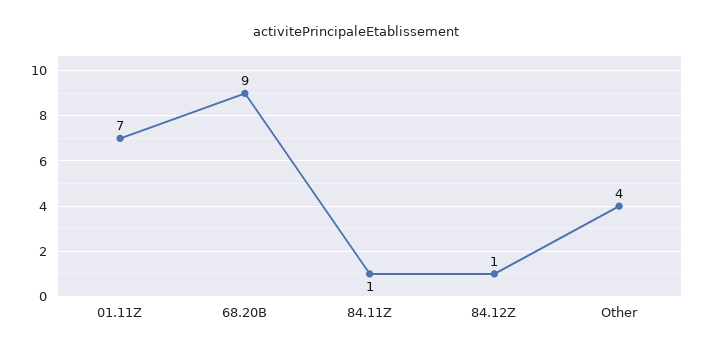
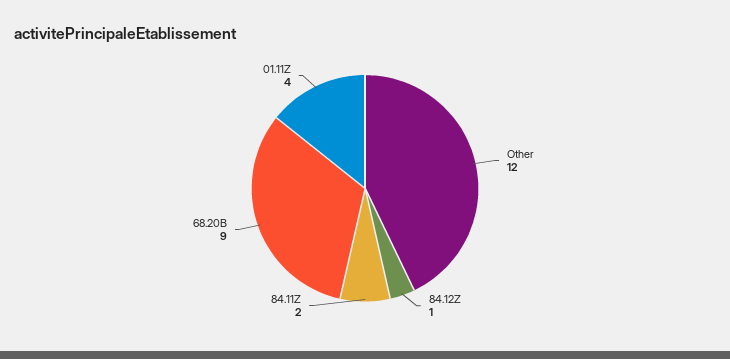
  {
-   "01.11Z": 7,
+   "01.11Z": 4,
    "68.20B": 9,
-   "84.11Z": 1,
+   "84.11Z": 2,
    "84.12Z": 1,
-   "Other": 4
+   "Other": 12
  }

